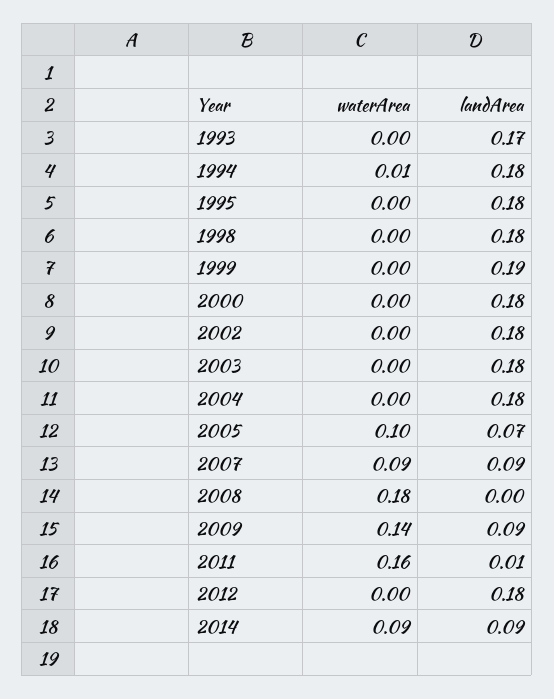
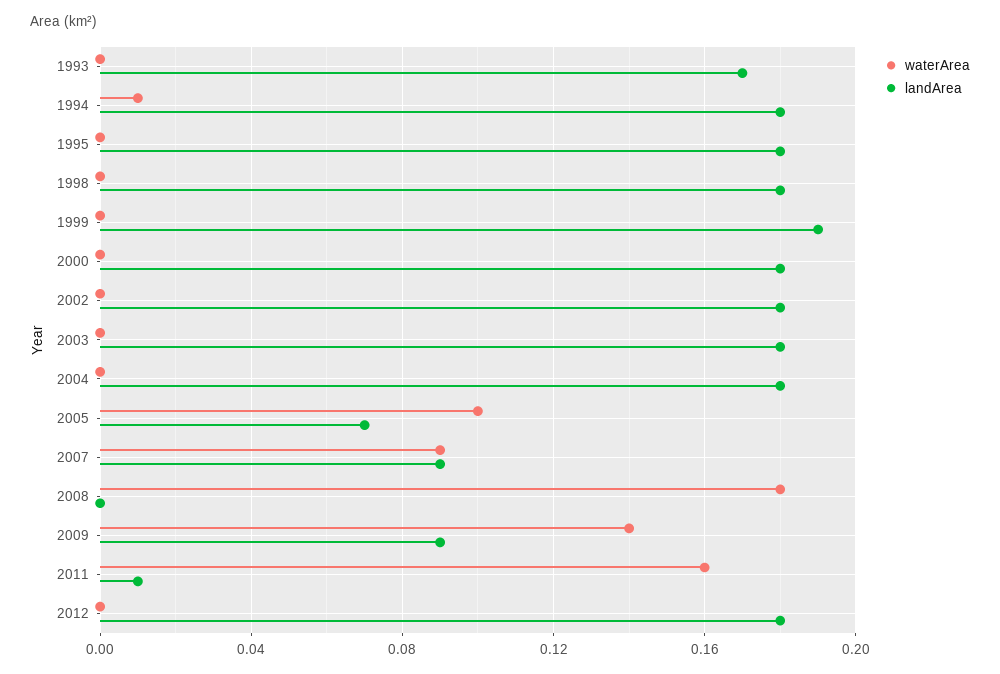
  {
    "waterArea": {
      "1993": 0,
      "1994": 0.01,
      "1995": 0,
      "1998": 0,
      "1999": 0,
      "2000": 0,
      "2002": 0,
      "2003": 0,
      "2004": 0,
      "2005": 0.1,
      "2007": 0.09,
      "2008": 0.18,
      "2009": 0.14,
      "2011": 0.16,
-     "2012": 0,
+     "2012": 0
-     "2014": 0.09
    },
    "landArea": {
      "1993": 0.17,
      "1994": 0.18,
      "1995": 0.18,
      "1998": 0.18,
      "1999": 0.19,
      "2000": 0.18,
      "2002": 0.18,
      "2003": 0.18,
      "2004": 0.18,
      "2005": 0.07,
      "2007": 0.09,
      "2008": 0,
      "2009": 0.09,
      "2011": 0.01,
-     "2012": 0.18,
+     "2012": 0.18
-     "2014": 0.09
    }
  }

